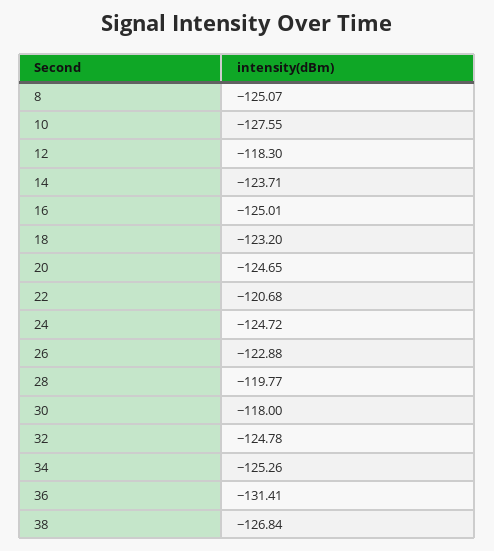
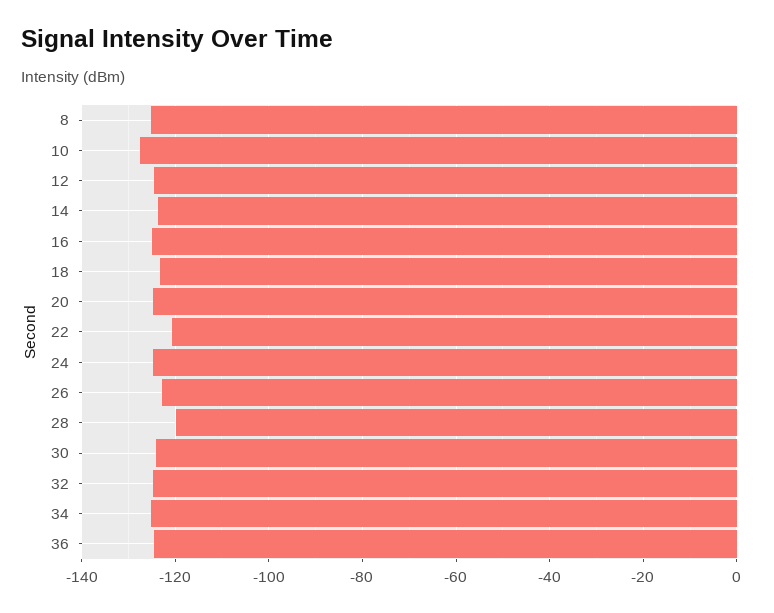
  {
    "8": -125.07,
    "10": -127.55,
-   "12": -118.3,
+   "12": -124,
    "14": -123.71,
    "16": -125.01,
    "18": -123.2,
    "20": -124.65,
    "22": -120.68,
    "24": -124.72,
    "26": -122.88,
    "28": -119.77,
-   "30": -118,
+   "30": -124,
    "32": -124.78,
    "34": -125.26,
-   "36": -131.41,
+   "36": -124
-   "38": -126.84
  }

